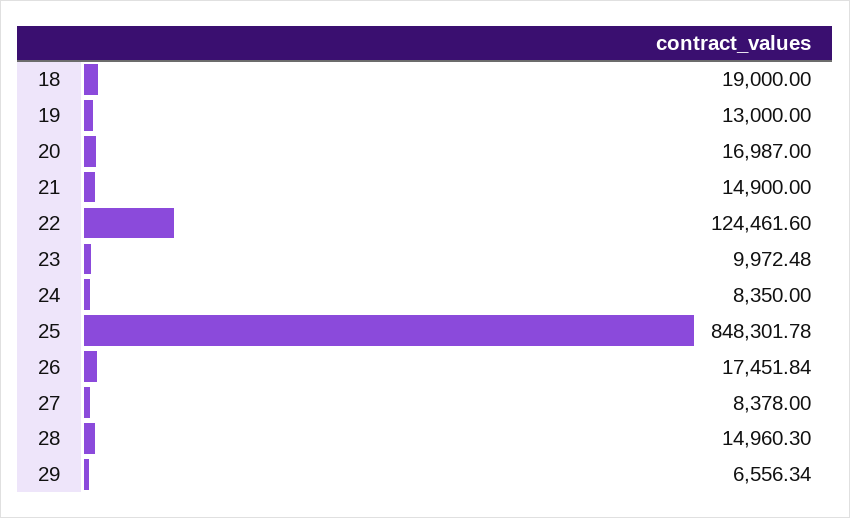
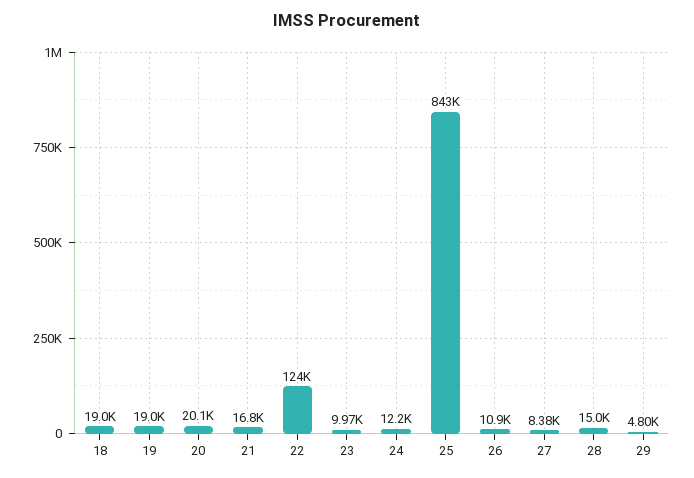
  {
    "18": 19000,
-   "19": 13000,
+   "19": 19000,
-   "20": 16987,
+   "20": 20100,
-   "21": 14900,
+   "21": 16800,
    "22": 124461.6,
    "23": 9972.48,
-   "24": 8350,
+   "24": 12200,
-   "25": 848301.78,
+   "25": 843000,
-   "26": 17451.84,
+   "26": 10900,
    "27": 8378,
    "28": 14960.3,
-   "29": 6556.34
+   "29": 4800
  }

